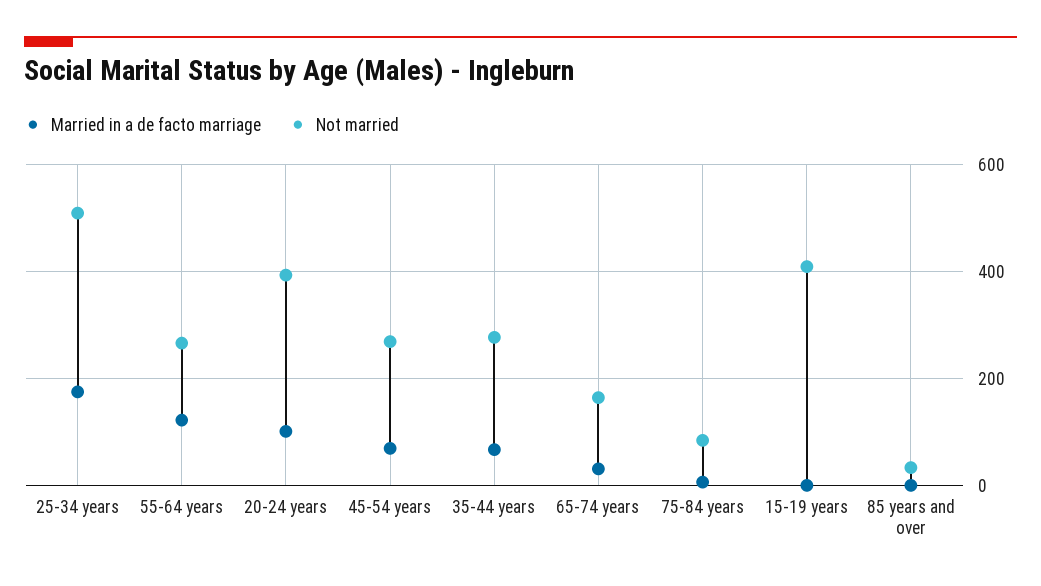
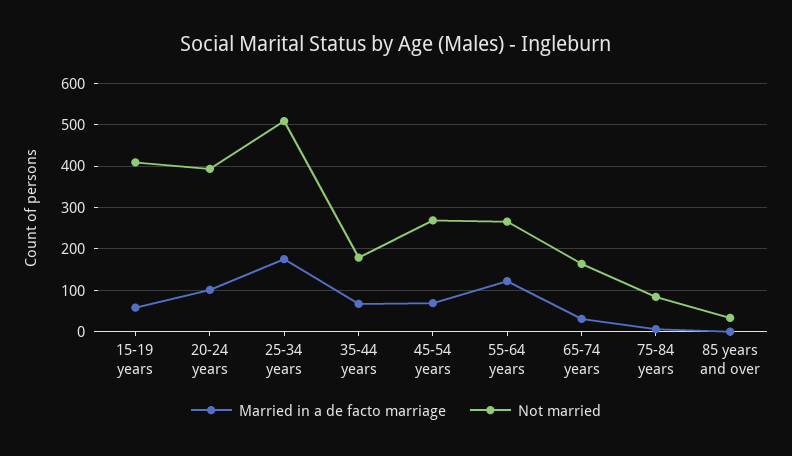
  {
    "Married in a de facto marriage": {
      "25-34 years": 180,
      "55-64 years": 120,
      "20-24 years": 100,
      "45-54 years": 60,
      "35-44 years": 60,
      "65-74 years": 40,
      "75-84 years": 0,
-     "15-19 years": 0,
+     "15-19 years": 60,
      "85 years and over": 0
    },
    "Not married": {
      "25-34 years": 500,
      "55-64 years": 260,
      "20-24 years": 400,
      "45-54 years": 260,
-     "35-44 years": 280,
+     "35-44 years": 180,
      "65-74 years": 160,
      "75-84 years": 80,
      "15-19 years": 400,
      "85 years and over": 40
    }
  }

